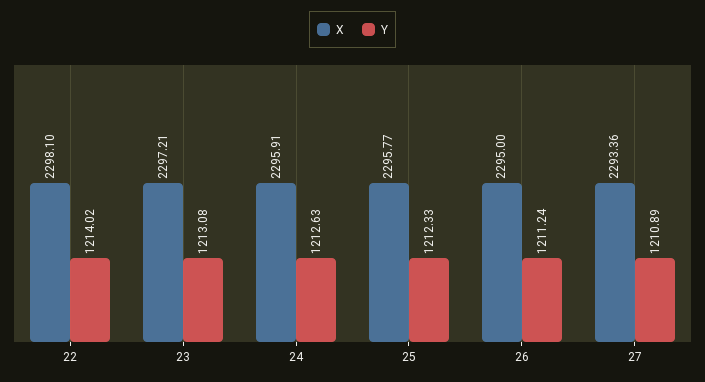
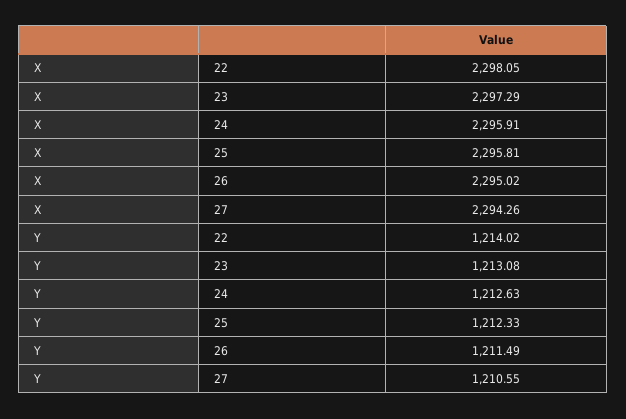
  {
    "X": {
-     "22": 2298.1,
+     "22": 2298.05,
-     "23": 2297.21,
+     "23": 2297.29,
      "24": 2295.91,
-     "25": 2295.77,
+     "25": 2295.81,
-     "26": 2295,
+     "26": 2295.02,
-     "27": 2293.36
+     "27": 2294.26
    },
    "Y": {
      "22": 1214.02,
      "23": 1213.08,
      "24": 1212.63,
      "25": 1212.33,
-     "26": 1211.24,
+     "26": 1211.49,
-     "27": 1210.89
+     "27": 1210.55
    }
  }

